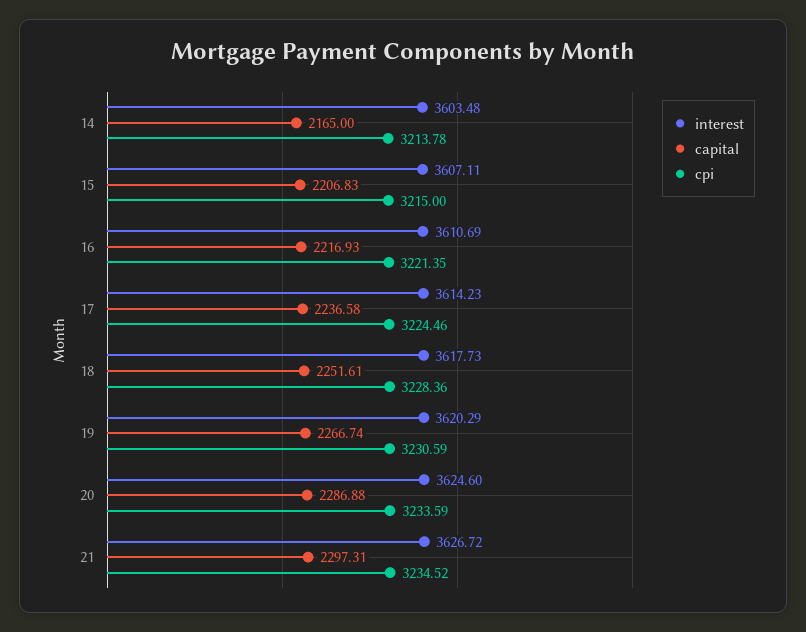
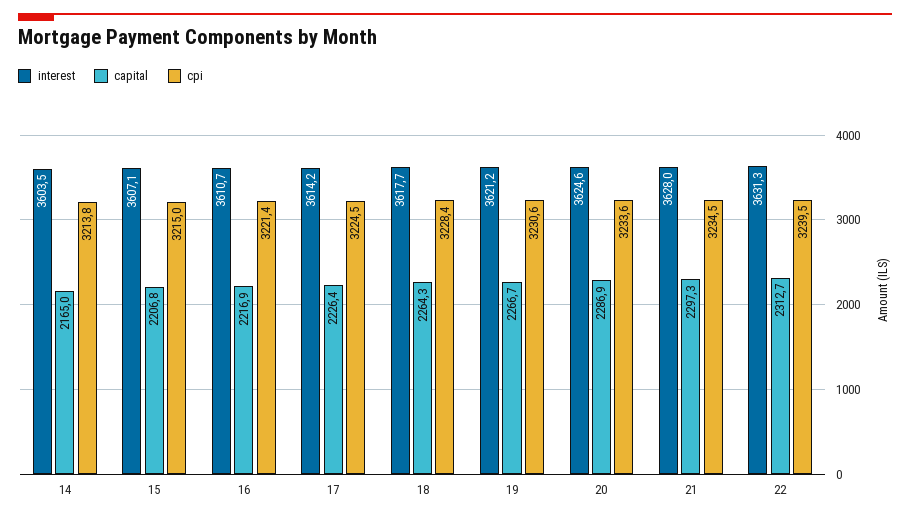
  {
    "interest": {
      "14": 3603.48,
      "15": 3607.11,
      "16": 3610.69,
      "17": 3614.23,
      "18": 3617.73,
-     "19": 3620.29,
+     "19": 3621.2,
      "20": 3624.6,
-     "21": 3626.72
+     "21": 3628,
+     "22": 3631.3
    },
    "capital": {
      "14": 2165,
      "15": 2206.83,
      "16": 2216.93,
-     "17": 2236.58,
+     "17": 2226.4,
-     "18": 2251.61,
+     "18": 2264.3,
      "19": 2266.74,
      "20": 2286.88,
-     "21": 2297.31
+     "21": 2297.31,
+     "22": 2312.7
    },
    "cpi": {
      "14": 3213.78,
      "15": 3215,
      "16": 3221.35,
      "17": 3224.46,
      "18": 3228.36,
      "19": 3230.59,
      "20": 3233.59,
-     "21": 3234.52
+     "21": 3234.52,
+     "22": 3239.5
    }
  }

